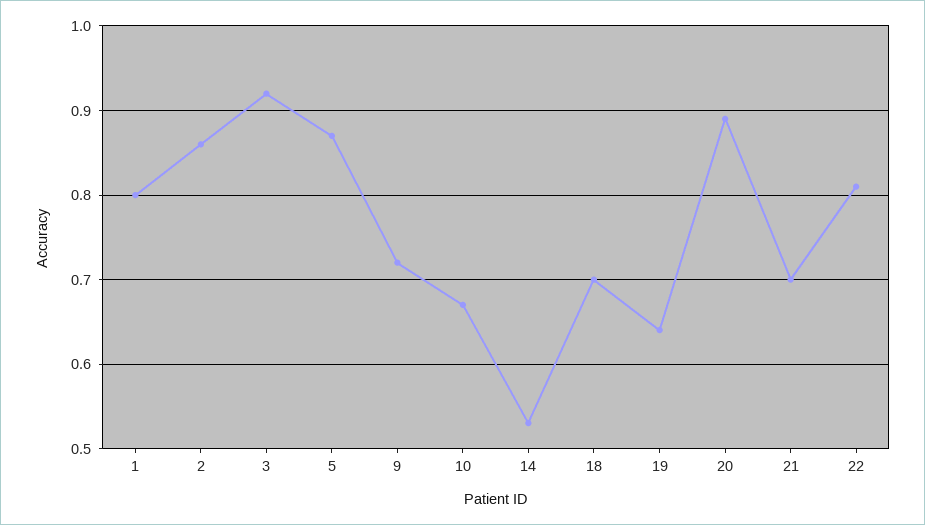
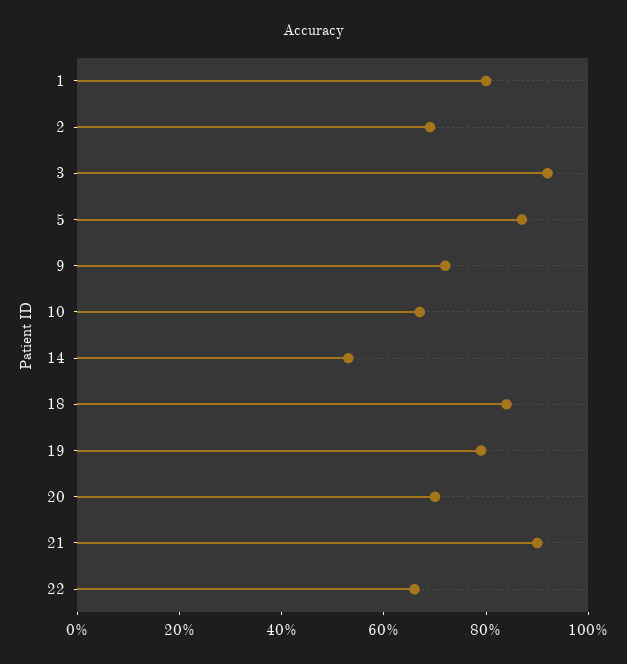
  {
    "1": 0.8,
-   "2": 0.86,
+   "2": 0.7,
    "3": 0.92,
    "5": 0.87,
    "9": 0.72,
    "10": 0.67,
    "14": 0.53,
-   "18": 0.7,
+   "18": 0.85,
-   "19": 0.64,
+   "19": 0.8,
-   "20": 0.89,
+   "20": 0.7,
-   "21": 0.7,
+   "21": 0.9,
-   "22": 0.81
+   "22": 0.65
  }

